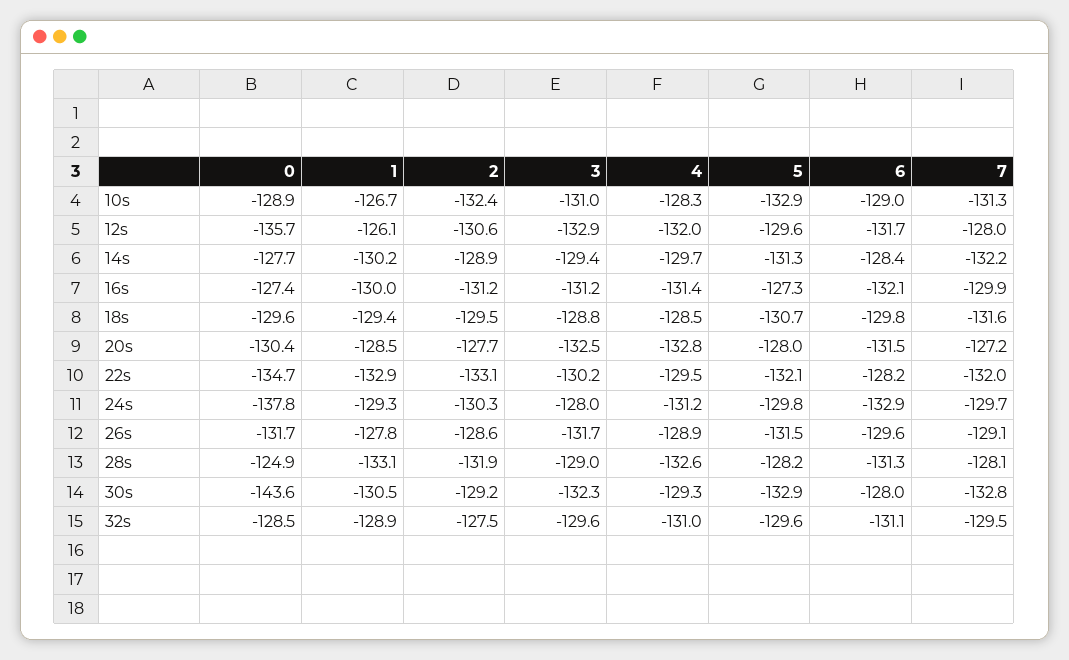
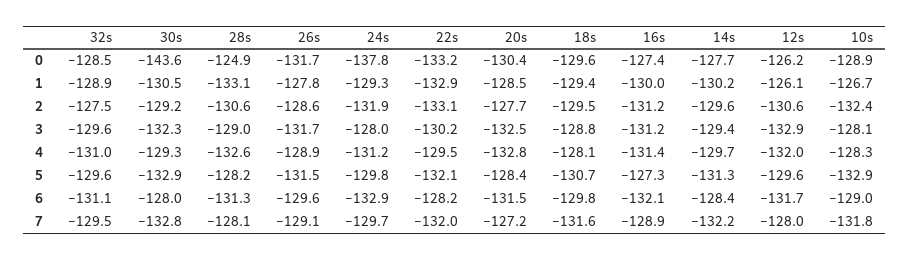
  {
    "0": {
      "10s": -128.9,
-     "12s": -135.7,
+     "12s": -126.2,
      "14s": -127.7,
      "16s": -127.4,
      "18s": -129.6,
      "20s": -130.4,
-     "22s": -134.7,
+     "22s": -133.2,
      "24s": -137.8,
      "26s": -131.7,
      "28s": -124.9,
      "30s": -143.6,
      "32s": -128.5
    },
    "1": {
      "10s": -126.7,
      "12s": -126.1,
      "14s": -130.2,
      "16s": -130,
      "18s": -129.4,
      "20s": -128.5,
      "22s": -132.9,
      "24s": -129.3,
      "26s": -127.8,
      "28s": -133.1,
      "30s": -130.5,
      "32s": -128.9
    },
    "2": {
      "10s": -132.4,
      "12s": -130.6,
-     "14s": -128.9,
+     "14s": -129.6,
      "16s": -131.2,
      "18s": -129.5,
      "20s": -127.7,
      "22s": -133.1,
-     "24s": -130.3,
+     "24s": -131.9,
      "26s": -128.6,
-     "28s": -131.9,
+     "28s": -130.6,
      "30s": -129.2,
      "32s": -127.5
    },
    "3": {
-     "10s": -131,
+     "10s": -128.1,
      "12s": -132.9,
      "14s": -129.4,
      "16s": -131.2,
      "18s": -128.8,
      "20s": -132.5,
      "22s": -130.2,
      "24s": -128,
      "26s": -131.7,
      "28s": -129,
      "30s": -132.3,
      "32s": -129.6
    },
    "4": {
      "10s": -128.3,
      "12s": -132,
      "14s": -129.7,
      "16s": -131.4,
-     "18s": -128.5,
+     "18s": -128.1,
      "20s": -132.8,
      "22s": -129.5,
      "24s": -131.2,
      "26s": -128.9,
      "28s": -132.6,
      "30s": -129.3,
      "32s": -131
    },
    "5": {
      "10s": -132.9,
      "12s": -129.6,
      "14s": -131.3,
      "16s": -127.3,
      "18s": -130.7,
-     "20s": -128,
+     "20s": -128.4,
      "22s": -132.1,
      "24s": -129.8,
      "26s": -131.5,
      "28s": -128.2,
      "30s": -132.9,
      "32s": -129.6
    },
    "6": {
      "10s": -129,
      "12s": -131.7,
      "14s": -128.4,
      "16s": -132.1,
      "18s": -129.8,
      "20s": -131.5,
      "22s": -128.2,
      "24s": -132.9,
      "26s": -129.6,
      "28s": -131.3,
      "30s": -128,
      "32s": -131.1
    },
    "7": {
-     "10s": -131.3,
+     "10s": -131.8,
      "12s": -128,
      "14s": -132.2,
-     "16s": -129.9,
+     "16s": -128.9,
      "18s": -131.6,
      "20s": -127.2,
      "22s": -132,
      "24s": -129.7,
      "26s": -129.1,
      "28s": -128.1,
      "30s": -132.8,
      "32s": -129.5
    }
  }

